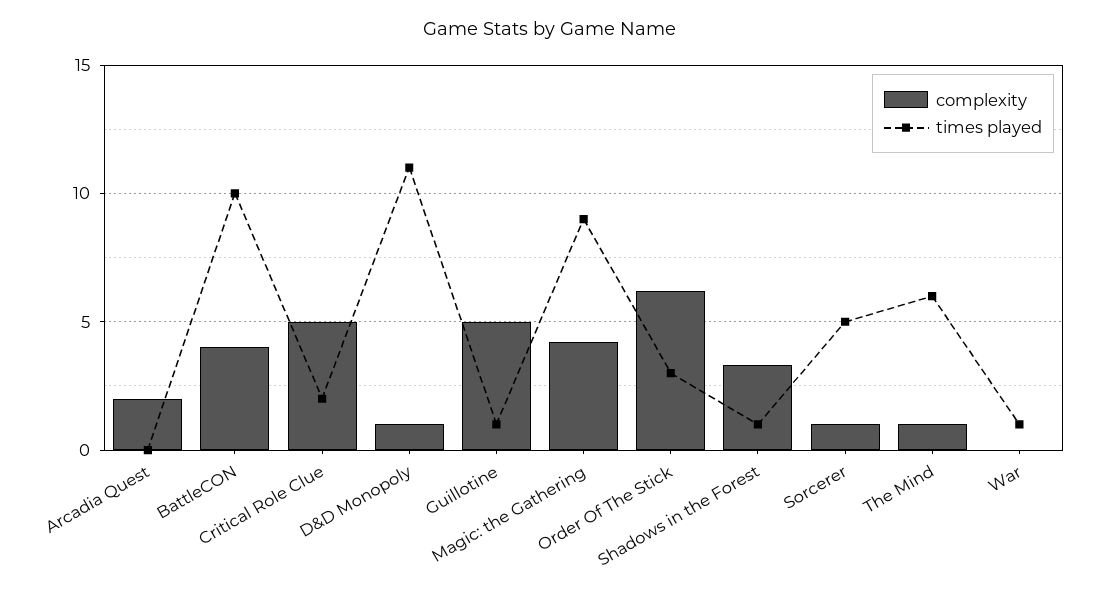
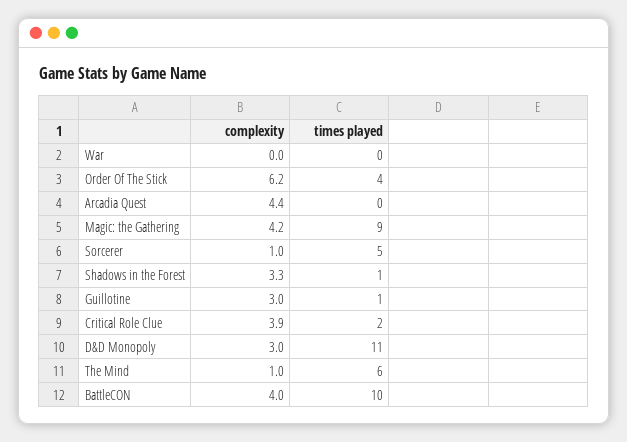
  {
    "complexity": {
-     "Arcadia Quest": 2,
+     "Arcadia Quest": 4.4,
      "BattleCON": 4,
-     "Critical Role Clue": 5,
+     "Critical Role Clue": 3.9,
-     "D&D Monopoly": 1,
+     "D&D Monopoly": 3,
-     "Guillotine": 5,
+     "Guillotine": 3,
      "Magic: the Gathering": 4.2,
      "Order Of The Stick": 6.2,
      "Shadows in the Forest": 3.3,
      "Sorcerer": 1,
      "The Mind": 1,
      "War": 0
    },
    "times played": {
      "Arcadia Quest": 0,
      "BattleCON": 10,
      "Critical Role Clue": 2,
      "D&D Monopoly": 11,
      "Guillotine": 1,
      "Magic: the Gathering": 9,
-     "Order Of The Stick": 3,
+     "Order Of The Stick": 4,
      "Shadows in the Forest": 1,
      "Sorcerer": 5,
      "The Mind": 6,
-     "War": 1
+     "War": 0
    }
  }

